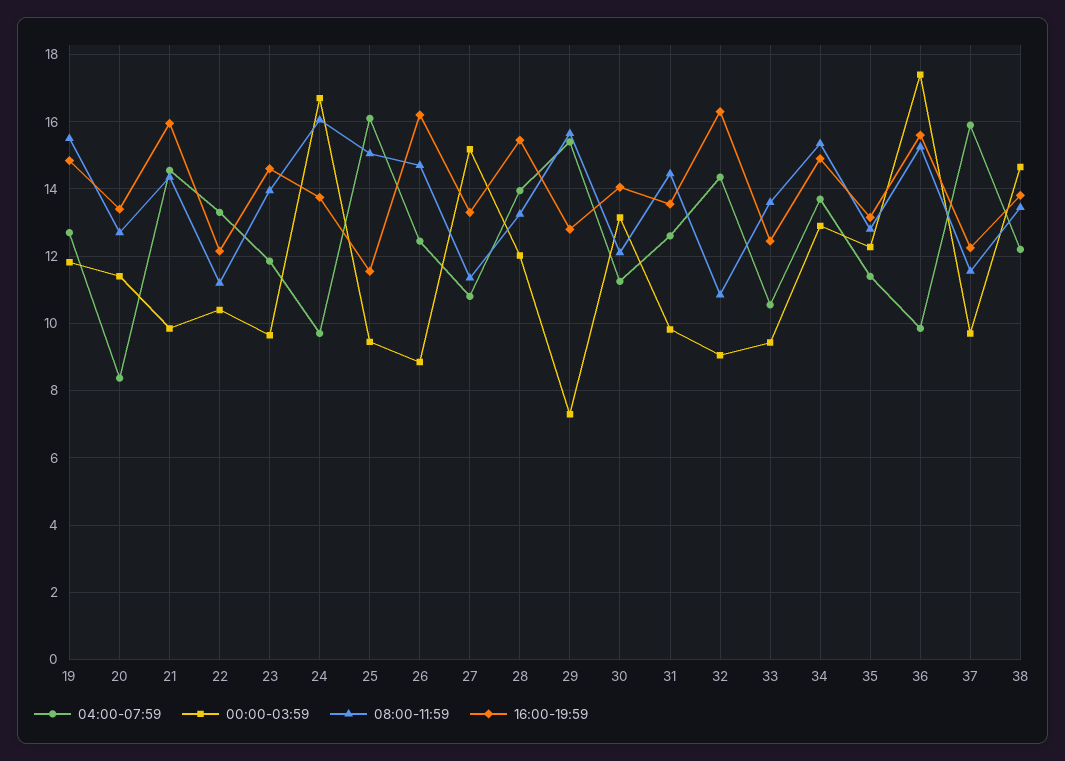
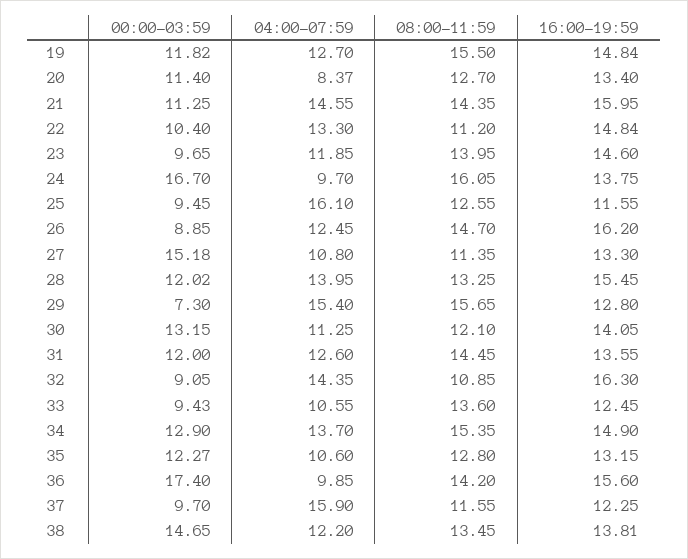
  {
    "04:00-07:59": {
      "19": 12.7,
      "20": 8.37,
      "21": 14.55,
      "22": 13.3,
      "23": 11.85,
      "24": 9.7,
      "25": 16.1,
      "26": 12.45,
      "27": 10.8,
      "28": 13.95,
      "29": 15.4,
      "30": 11.25,
      "31": 12.6,
      "32": 14.35,
      "33": 10.55,
      "34": 13.7,
-     "35": 11.4,
+     "35": 10.6,
      "36": 9.85,
      "37": 15.9,
      "38": 12.2
    },
    "00:00-03:59": {
      "19": 11.82,
      "20": 11.4,
-     "21": 9.8,
+     "21": 11.25,
      "22": 10.4,
      "23": 9.65,
      "24": 16.7,
      "25": 9.45,
      "26": 8.85,
      "27": 15.18,
      "28": 12.02,
      "29": 7.3,
      "30": 13.15,
-     "31": 9.8,
+     "31": 12,
      "32": 9.05,
      "33": 9.43,
      "34": 12.9,
      "35": 12.27,
      "36": 17.4,
      "37": 9.7,
      "38": 14.65
    },
    "08:00-11:59": {
      "19": 15.5,
      "20": 12.7,
      "21": 14.35,
      "22": 11.2,
      "23": 13.95,
      "24": 16.05,
-     "25": 15,
+     "25": 12.55,
      "26": 14.7,
      "27": 11.35,
      "28": 13.25,
      "29": 15.65,
      "30": 12.1,
      "31": 14.45,
      "32": 10.85,
      "33": 13.6,
      "34": 15.35,
      "35": 12.8,
-     "36": 15.2,
+     "36": 14.2,
      "37": 11.55,
      "38": 13.45
    },
    "16:00-19:59": {
      "19": 14.84,
      "20": 13.4,
      "21": 15.95,
-     "22": 12.2,
+     "22": 14.84,
      "23": 14.6,
      "24": 13.75,
      "25": 11.55,
      "26": 16.2,
      "27": 13.3,
      "28": 15.45,
      "29": 12.8,
      "30": 14.05,
      "31": 13.55,
      "32": 16.3,
      "33": 12.45,
      "34": 14.9,
      "35": 13.15,
      "36": 15.6,
      "37": 12.25,
      "38": 13.81
    }
  }

